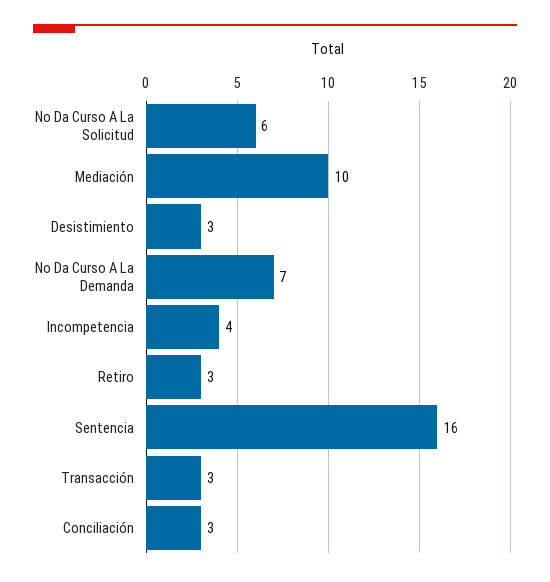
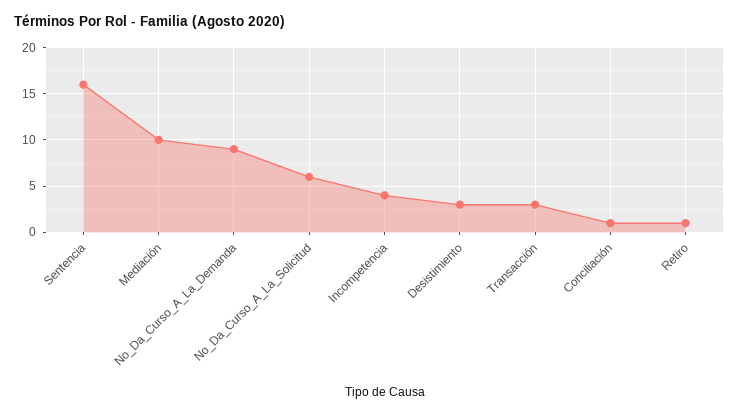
  {
    "No Da Curso A La Solicitud": 6,
    "Mediación": 10,
    "Desistimiento": 3,
-   "No Da Curso A La Demanda": 7,
+   "No Da Curso A La Demanda": 9,
    "Incompetencia": 4,
-   "Retiro": 3,
+   "Retiro": 1,
    "Sentencia": 16,
    "Transacción": 3,
-   "Conciliación": 3
+   "Conciliación": 1
  }

